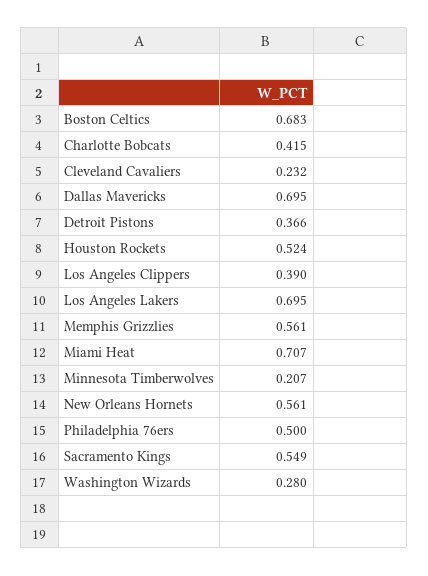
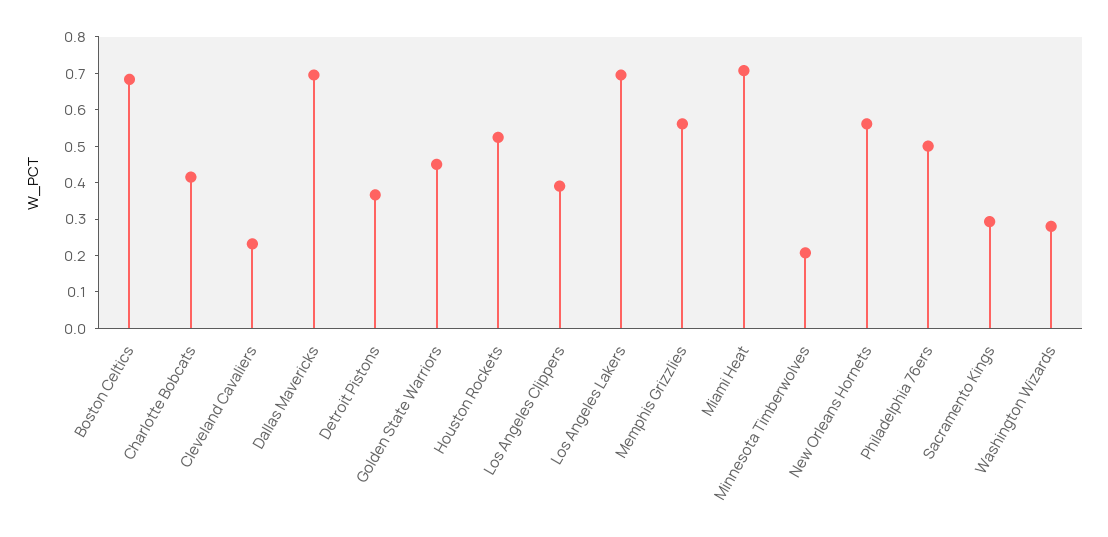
  {
    "Boston Celtics": 0.683,
    "Charlotte Bobcats": 0.415,
    "Cleveland Cavaliers": 0.232,
    "Dallas Mavericks": 0.695,
    "Detroit Pistons": 0.366,
    "Houston Rockets": 0.524,
    "Los Angeles Clippers": 0.39,
    "Los Angeles Lakers": 0.695,
    "Memphis Grizzlies": 0.561,
    "Miami Heat": 0.707,
    "Minnesota Timberwolves": 0.207,
    "New Orleans Hornets": 0.561,
    "Philadelphia 76ers": 0.5,
-   "Sacramento Kings": 0.549,
+   "Sacramento Kings": 0.3,
-   "Washington Wizards": 0.28
+   "Washington Wizards": 0.28,
+   "Golden State Warriors": 0.45
  }

